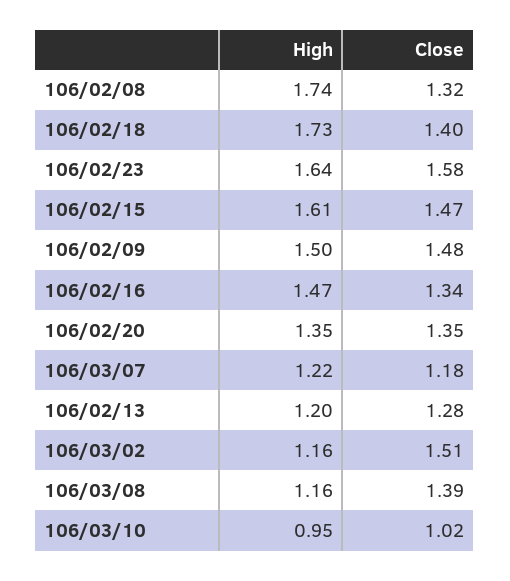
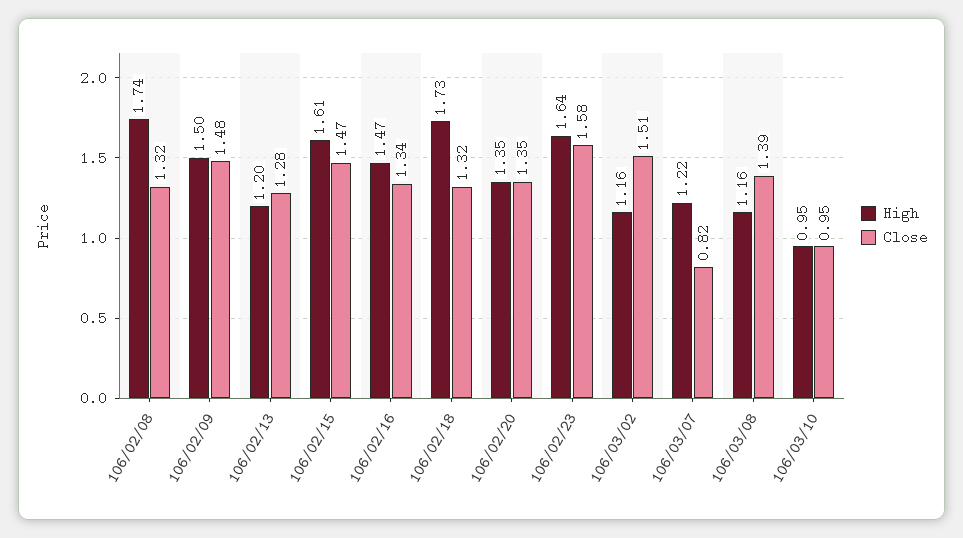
  {
    "High": {
      "106/02/08": 1.74,
      "106/02/18": 1.73,
      "106/02/23": 1.64,
      "106/02/15": 1.61,
      "106/02/09": 1.5,
      "106/02/16": 1.47,
      "106/02/20": 1.35,
      "106/03/07": 1.22,
      "106/02/13": 1.2,
      "106/03/02": 1.16,
      "106/03/08": 1.16,
      "106/03/10": 0.95
    },
    "Close": {
      "106/02/08": 1.32,
-     "106/02/18": 1.4,
+     "106/02/18": 1.32,
      "106/02/23": 1.58,
      "106/02/15": 1.47,
      "106/02/09": 1.48,
      "106/02/16": 1.34,
      "106/02/20": 1.35,
-     "106/03/07": 1.18,
+     "106/03/07": 0.82,
      "106/02/13": 1.28,
      "106/03/02": 1.51,
      "106/03/08": 1.39,
-     "106/03/10": 1.02
+     "106/03/10": 0.95
    }
  }

